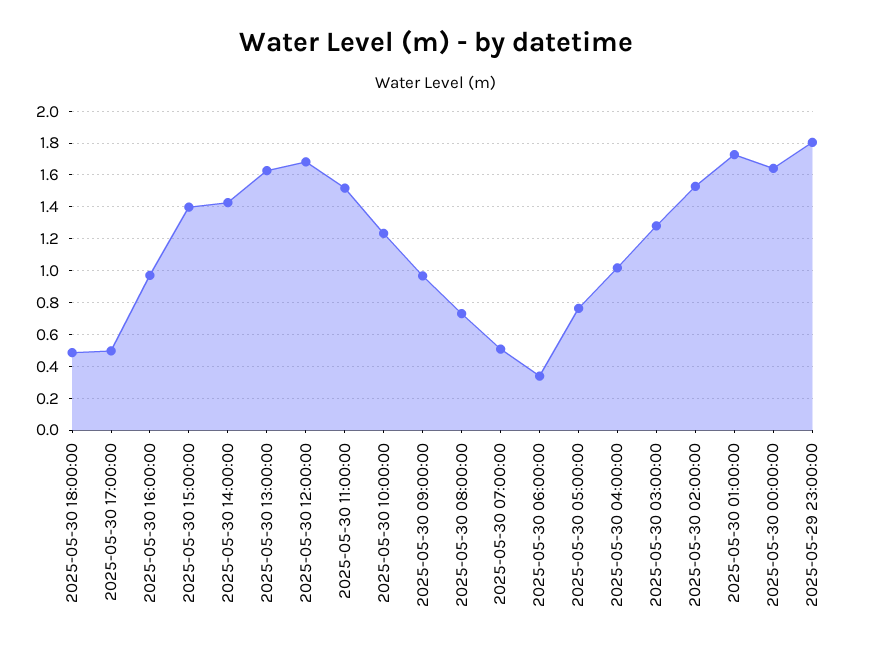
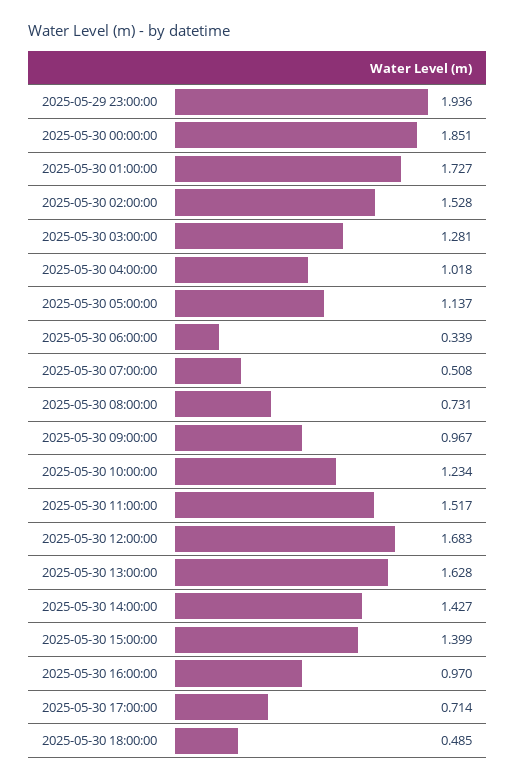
  {
    "2025-05-30 18:00:00": 0.485,
-   "2025-05-30 17:00:00": 0.5,
+   "2025-05-30 17:00:00": 0.714,
    "2025-05-30 16:00:00": 0.97,
    "2025-05-30 15:00:00": 1.399,
    "2025-05-30 14:00:00": 1.427,
    "2025-05-30 13:00:00": 1.628,
    "2025-05-30 12:00:00": 1.683,
    "2025-05-30 11:00:00": 1.517,
    "2025-05-30 10:00:00": 1.234,
    "2025-05-30 09:00:00": 0.967,
    "2025-05-30 08:00:00": 0.731,
    "2025-05-30 07:00:00": 0.508,
    "2025-05-30 06:00:00": 0.339,
-   "2025-05-30 05:00:00": 0.75,
+   "2025-05-30 05:00:00": 1.137,
    "2025-05-30 04:00:00": 1.018,
    "2025-05-30 03:00:00": 1.281,
    "2025-05-30 02:00:00": 1.528,
    "2025-05-30 01:00:00": 1.727,
-   "2025-05-30 00:00:00": 1.65,
+   "2025-05-30 00:00:00": 1.851,
-   "2025-05-29 23:00:00": 1.8
+   "2025-05-29 23:00:00": 1.936
  }

